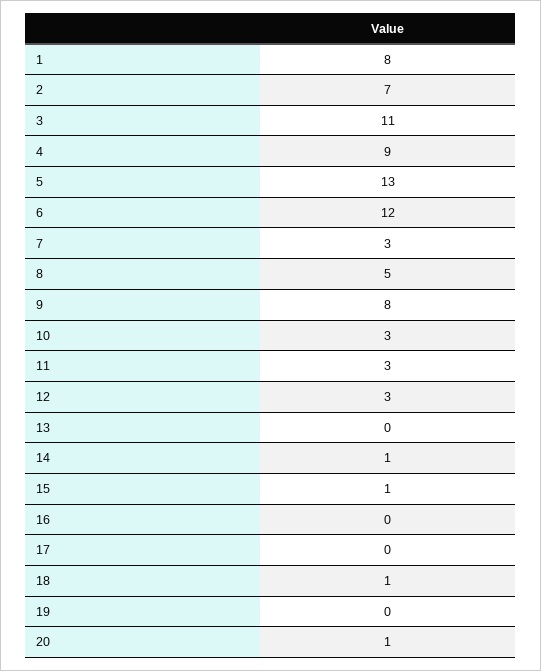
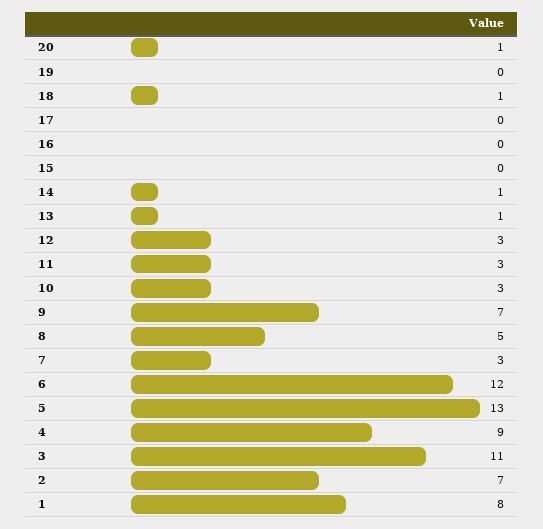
  {
    "1": 8,
    "2": 7,
    "3": 11,
    "4": 9,
    "5": 13,
    "6": 12,
    "7": 3,
    "8": 5,
-   "9": 8,
+   "9": 7,
    "10": 3,
    "11": 3,
    "12": 3,
-   "13": 0,
+   "13": 1,
    "14": 1,
-   "15": 1,
+   "15": 0,
    "16": 0,
    "17": 0,
    "18": 1,
    "19": 0,
    "20": 1
  }

